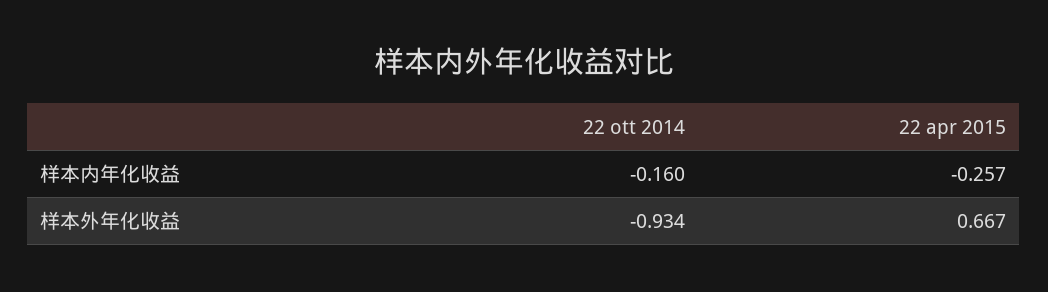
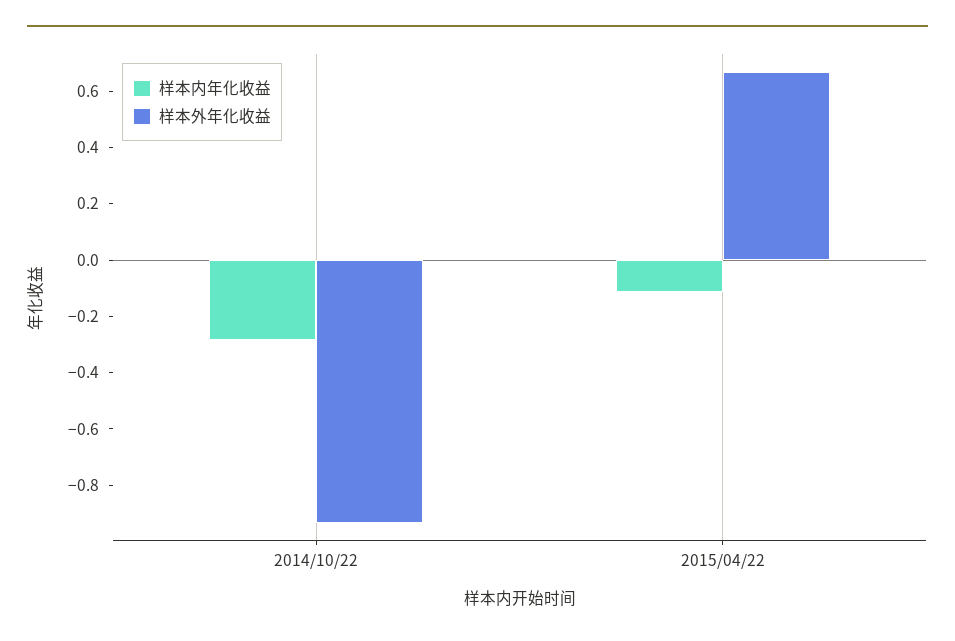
  {
    "样本内年化收益": {
-     "22 ott 2014": -0.16,
+     "22 ott 2014": -0.3,
-     "22 apr 2015": -0.257
+     "22 apr 2015": -0.1
    },
    "样本外年化收益": {
      "22 ott 2014": -0.934,
      "22 apr 2015": 0.667
    }
  }

